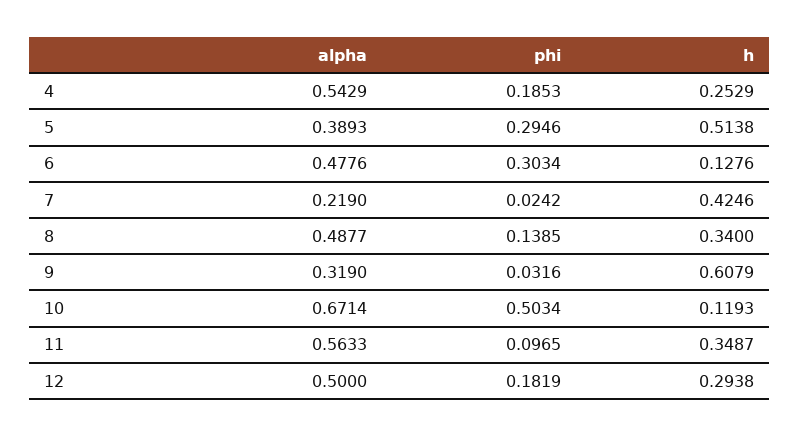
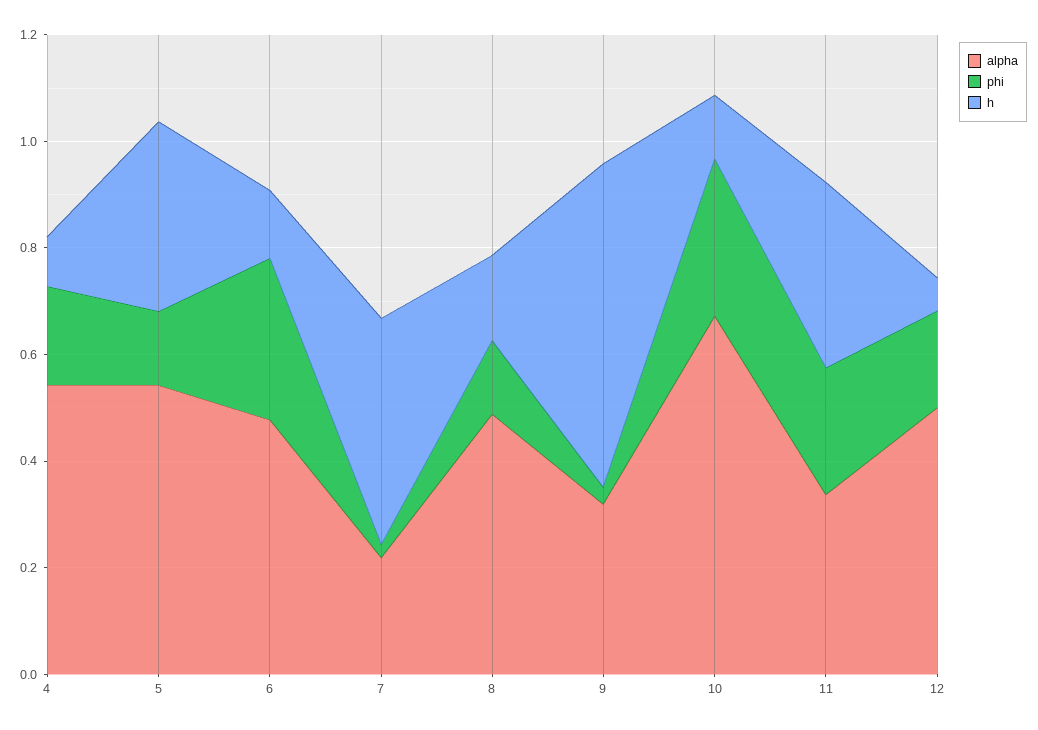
  {
    "alpha": {
      "4": 0.5429,
-     "5": 0.3893,
+     "5": 0.55,
      "6": 0.4776,
      "7": 0.219,
      "8": 0.4877,
      "9": 0.319,
      "10": 0.6714,
-     "11": 0.5633,
+     "11": 0.35,
      "12": 0.5
    },
    "phi": {
      "4": 0.1853,
-     "5": 0.2946,
+     "5": 0.15,
      "6": 0.3034,
      "7": 0.0242,
      "8": 0.1385,
      "9": 0.0316,
-     "10": 0.5034,
+     "10": 0.3,
-     "11": 0.0965,
+     "11": 0.25,
      "12": 0.1819
    },
    "h": {
-     "4": 0.2529,
+     "4": 0.1,
-     "5": 0.5138,
+     "5": 0.35,
      "6": 0.1276,
      "7": 0.4246,
-     "8": 0.34,
+     "8": 0.15,
      "9": 0.6079,
      "10": 0.1193,
      "11": 0.3487,
-     "12": 0.2938
+     "12": 0.05
    }
  }

